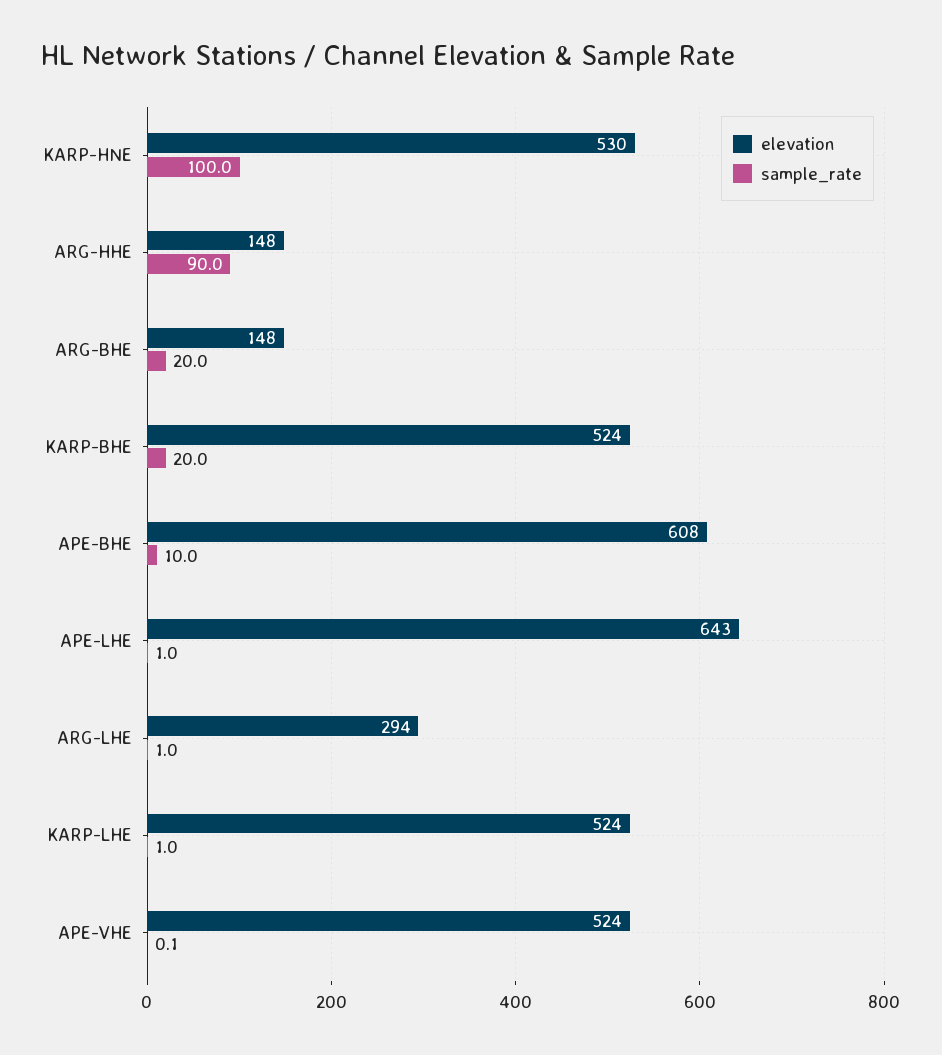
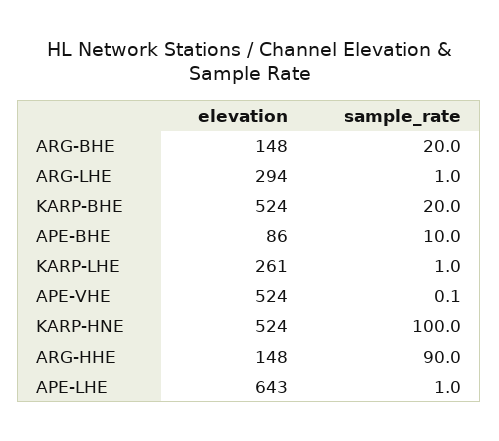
  {
    "elevation": {
-     "KARP-HNE": 530,
+     "KARP-HNE": 524,
      "ARG-HHE": 148,
      "ARG-BHE": 148,
      "KARP-BHE": 524,
-     "APE-BHE": 608,
+     "APE-BHE": 86,
      "APE-LHE": 643,
      "ARG-LHE": 294,
-     "KARP-LHE": 524,
+     "KARP-LHE": 261,
      "APE-VHE": 524
    },
    "sample_rate": {
      "KARP-HNE": 100,
      "ARG-HHE": 90,
      "ARG-BHE": 20,
      "KARP-BHE": 20,
      "APE-BHE": 10,
      "APE-LHE": 1,
      "ARG-LHE": 1,
      "KARP-LHE": 1,
      "APE-VHE": 0.1
    }
  }

